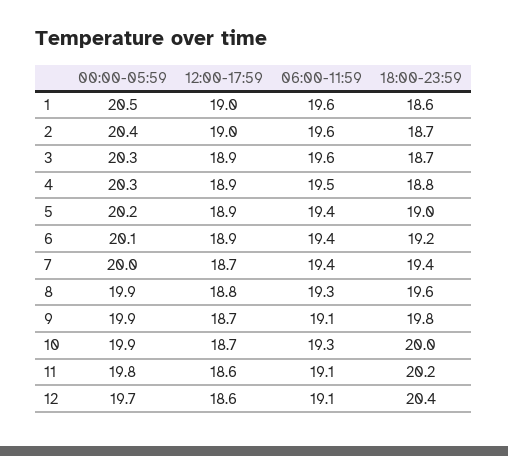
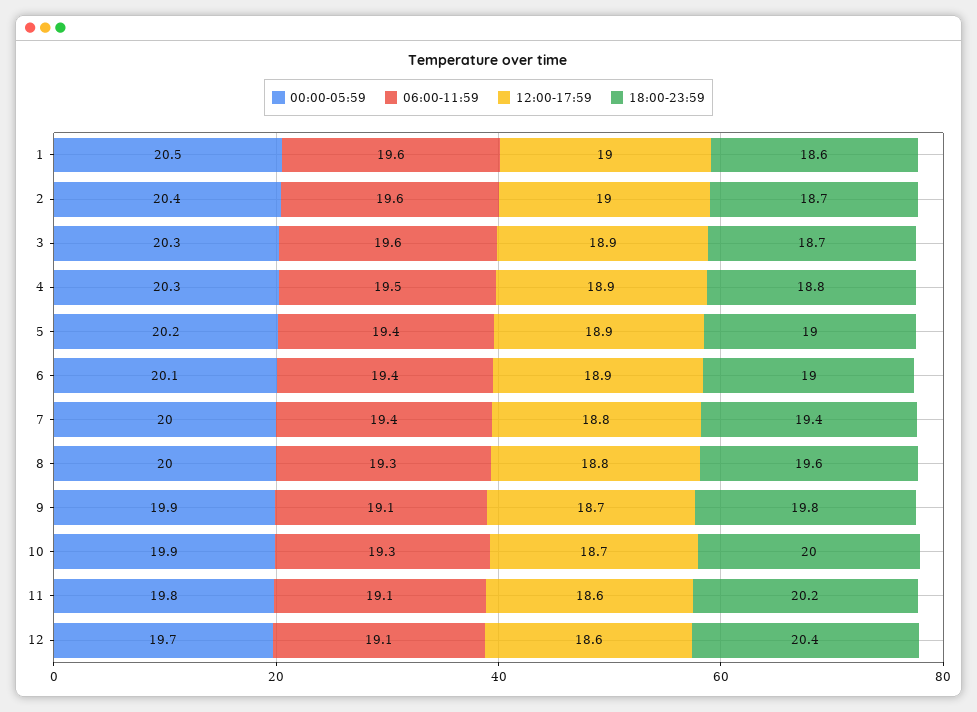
  {
    "00:00-05:59": {
      "1": 20.5,
      "2": 20.4,
      "3": 20.3,
      "4": 20.3,
      "5": 20.2,
      "6": 20.1,
      "7": 20,
-     "8": 19.9,
+     "8": 20,
      "9": 19.9,
      "10": 19.9,
      "11": 19.8,
      "12": 19.7
    },
    "12:00-17:59": {
      "1": 19,
      "2": 19,
      "3": 18.9,
      "4": 18.9,
      "5": 18.9,
      "6": 18.9,
-     "7": 18.7,
+     "7": 18.8,
      "8": 18.8,
      "9": 18.7,
      "10": 18.7,
      "11": 18.6,
      "12": 18.6
    },
    "06:00-11:59": {
      "1": 19.6,
      "2": 19.6,
      "3": 19.6,
      "4": 19.5,
      "5": 19.4,
      "6": 19.4,
      "7": 19.4,
      "8": 19.3,
      "9": 19.1,
      "10": 19.3,
      "11": 19.1,
      "12": 19.1
    },
    "18:00-23:59": {
      "1": 18.6,
      "2": 18.7,
      "3": 18.7,
      "4": 18.8,
      "5": 19,
-     "6": 19.2,
+     "6": 19,
      "7": 19.4,
      "8": 19.6,
      "9": 19.8,
      "10": 20,
      "11": 20.2,
      "12": 20.4
    }
  }

